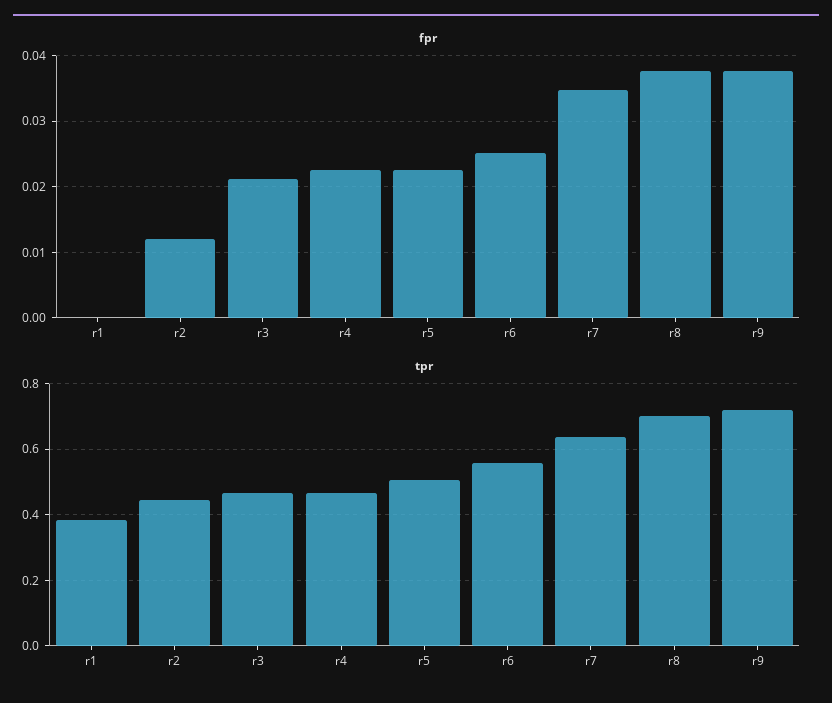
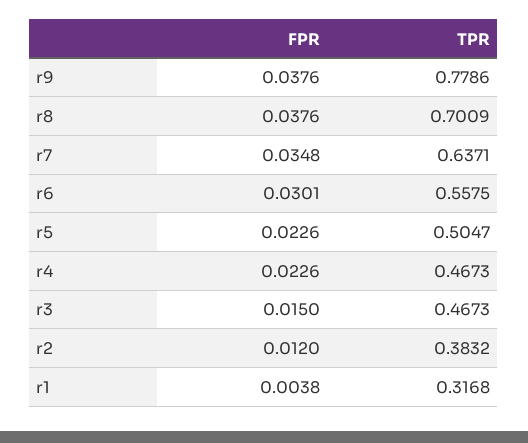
  {
    "fpr": {
-     "r1": 0,
+     "r1": 0.0038,
      "r2": 0.012,
-     "r3": 0.021,
+     "r3": 0.015,
      "r4": 0.0226,
      "r5": 0.0226,
-     "r6": 0.025,
+     "r6": 0.0301,
      "r7": 0.0348,
      "r8": 0.0376,
      "r9": 0.0376
    },
    "tpr": {
-     "r1": 0.38,
+     "r1": 0.3168,
-     "r2": 0.44,
+     "r2": 0.3832,
      "r3": 0.4673,
      "r4": 0.4673,
      "r5": 0.5047,
      "r6": 0.5575,
      "r7": 0.6371,
      "r8": 0.7009,
-     "r9": 0.72
+     "r9": 0.7786
    }
  }

